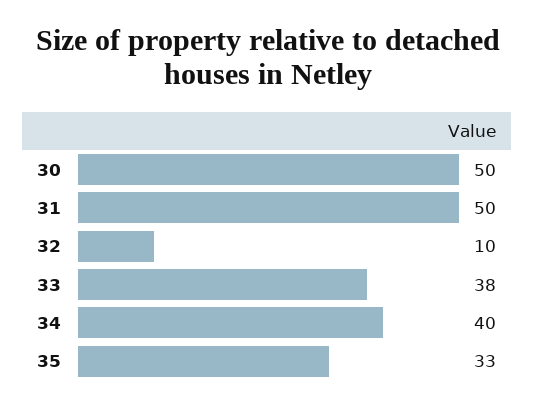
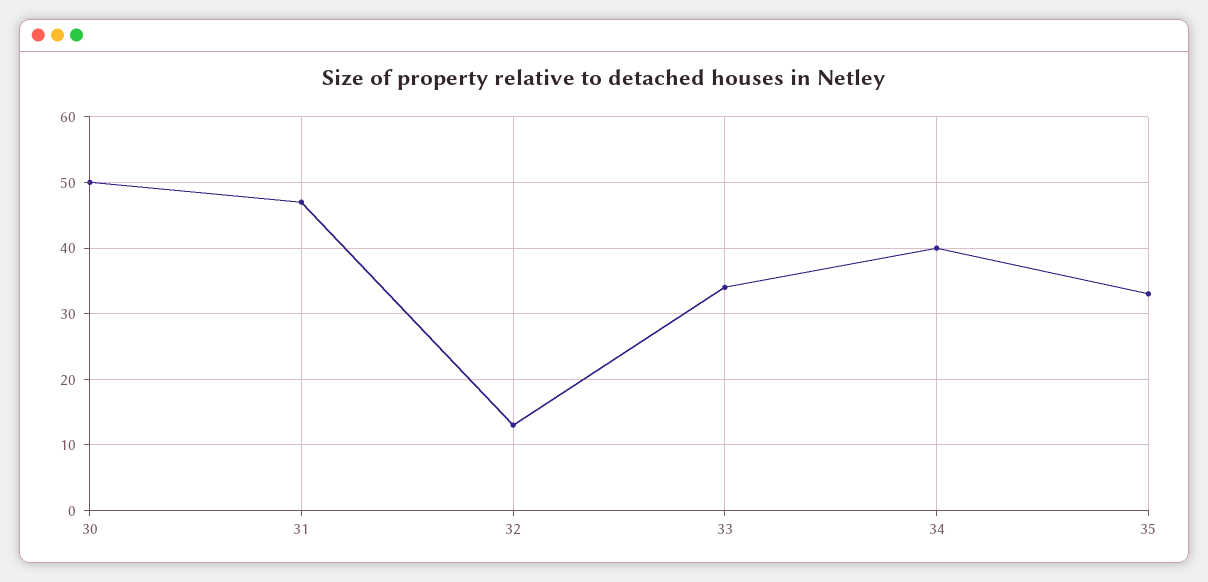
  {
    "30": 50,
-   "31": 50,
+   "31": 47,
-   "32": 10,
+   "32": 13,
-   "33": 38,
+   "33": 34,
    "34": 40,
    "35": 33
  }

